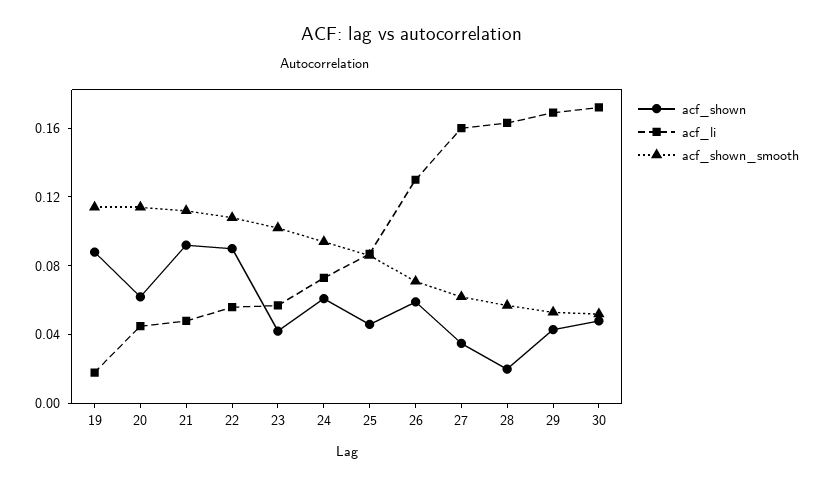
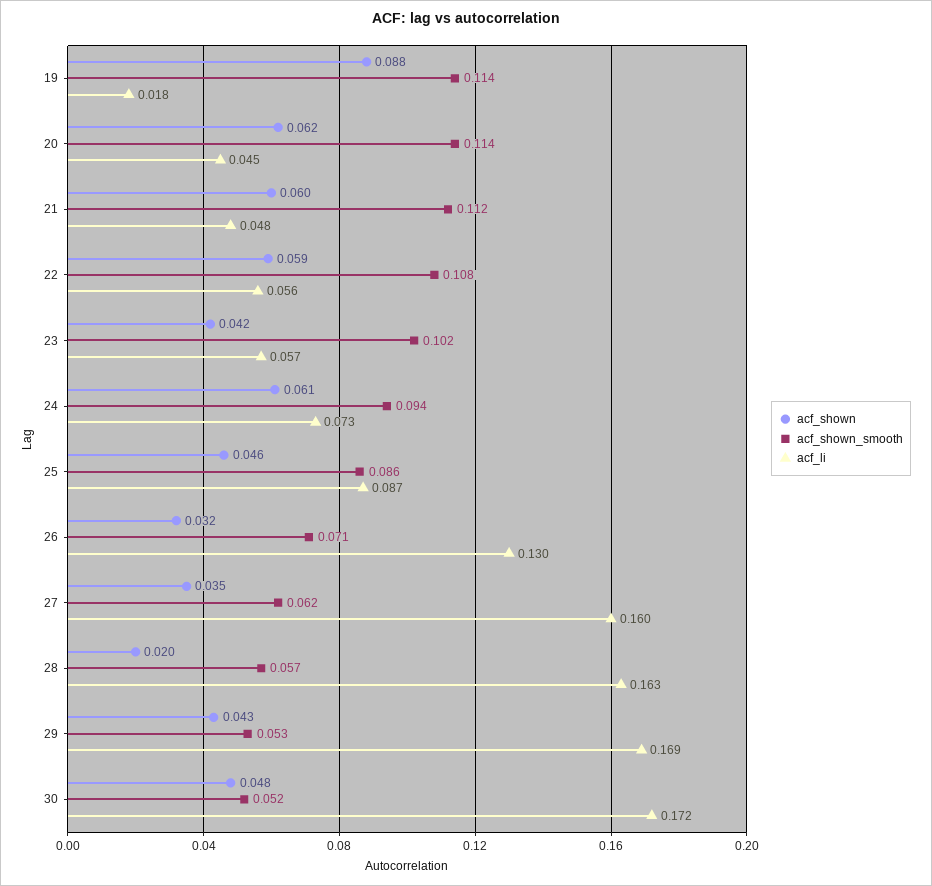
  {
    "acf_shown": {
      "19": 0.088,
      "20": 0.062,
-     "21": 0.09,
+     "21": 0.06,
-     "22": 0.09,
+     "22": 0.059,
      "23": 0.042,
      "24": 0.061,
      "25": 0.046,
-     "26": 0.06,
+     "26": 0.032,
      "27": 0.035,
      "28": 0.02,
      "29": 0.043,
      "30": 0.048
    },
    "acf_li": {
      "19": 0.018,
      "20": 0.045,
      "21": 0.048,
      "22": 0.056,
      "23": 0.057,
      "24": 0.073,
      "25": 0.087,
      "26": 0.13,
      "27": 0.16,
      "28": 0.163,
      "29": 0.169,
      "30": 0.172
    },
    "acf_shown_smooth": {
      "19": 0.114,
      "20": 0.114,
      "21": 0.112,
      "22": 0.108,
      "23": 0.102,
      "24": 0.094,
      "25": 0.086,
      "26": 0.071,
      "27": 0.062,
      "28": 0.057,
      "29": 0.053,
      "30": 0.052
    }
  }

